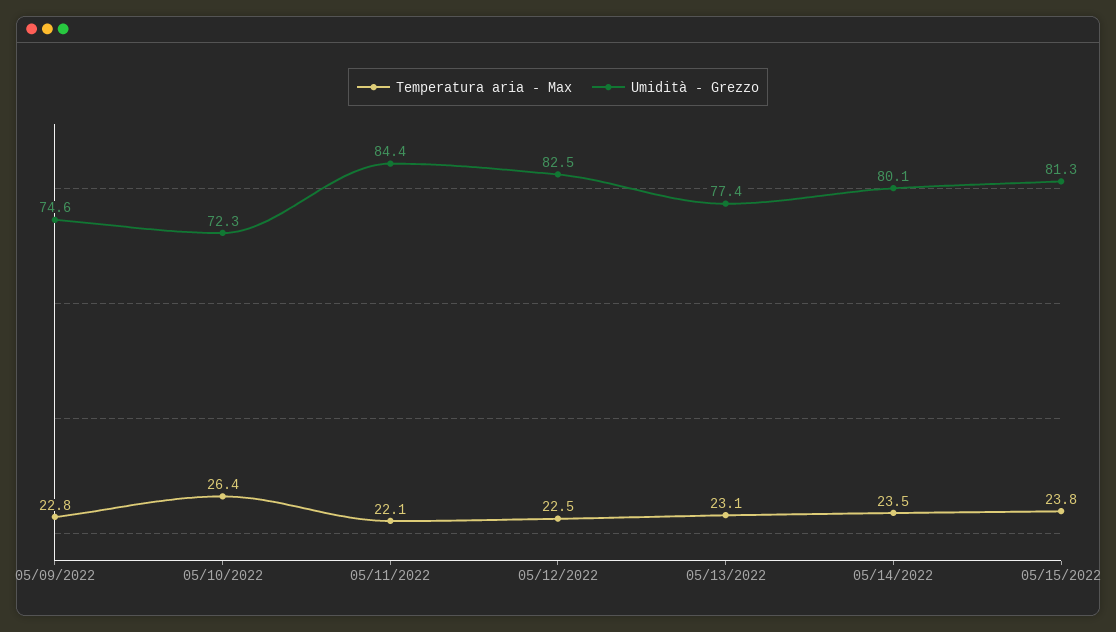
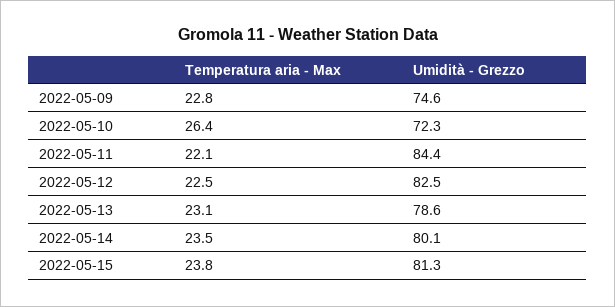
  {
    "Temperatura aria - Max": {
      "05/09/2022": 22.8,
      "05/10/2022": 26.4,
      "05/11/2022": 22.1,
      "05/12/2022": 22.5,
      "05/13/2022": 23.1,
      "05/14/2022": 23.5,
      "05/15/2022": 23.8
    },
    "Umidità - Grezzo": {
      "05/09/2022": 74.6,
      "05/10/2022": 72.3,
      "05/11/2022": 84.4,
      "05/12/2022": 82.5,
-     "05/13/2022": 77.4,
+     "05/13/2022": 78.6,
      "05/14/2022": 80.1,
      "05/15/2022": 81.3
    }
  }

